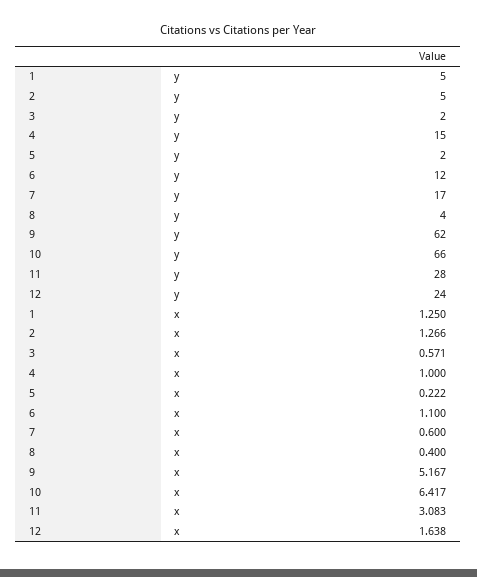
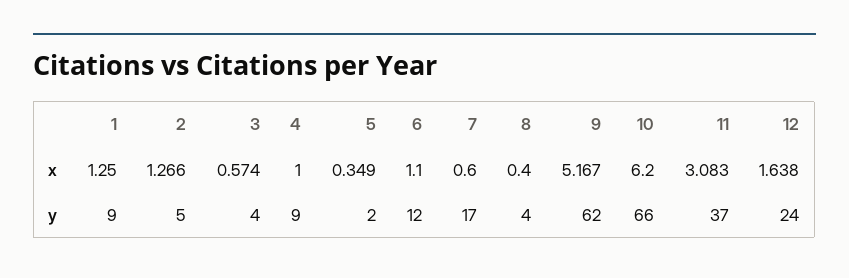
  {
    "1": {
-     "y": 5,
+     "y": 9,
      "x": 1.25
    },
    "2": {
      "y": 5,
      "x": 1.266
    },
    "3": {
-     "y": 2,
+     "y": 4,
-     "x": 0.571
+     "x": 0.574
    },
    "4": {
-     "y": 15,
+     "y": 9,
      "x": 1
    },
    "5": {
      "y": 2,
-     "x": 0.222
+     "x": 0.349
    },
    "6": {
      "y": 12,
      "x": 1.1
    },
    "7": {
      "y": 17,
      "x": 0.6
    },
    "8": {
      "y": 4,
      "x": 0.4
    },
    "9": {
      "y": 62,
      "x": 5.167
    },
    "10": {
      "y": 66,
-     "x": 6.417
+     "x": 6.2
    },
    "11": {
-     "y": 28,
+     "y": 37,
      "x": 3.083
    },
    "12": {
      "y": 24,
      "x": 1.638
    }
  }

